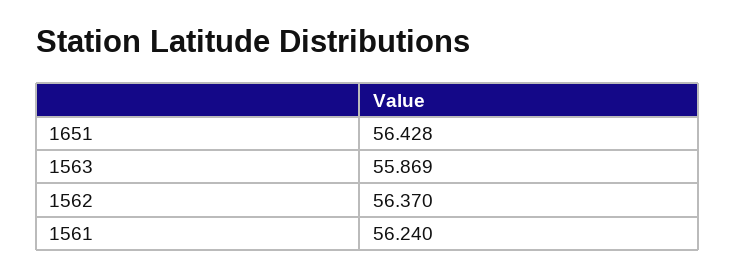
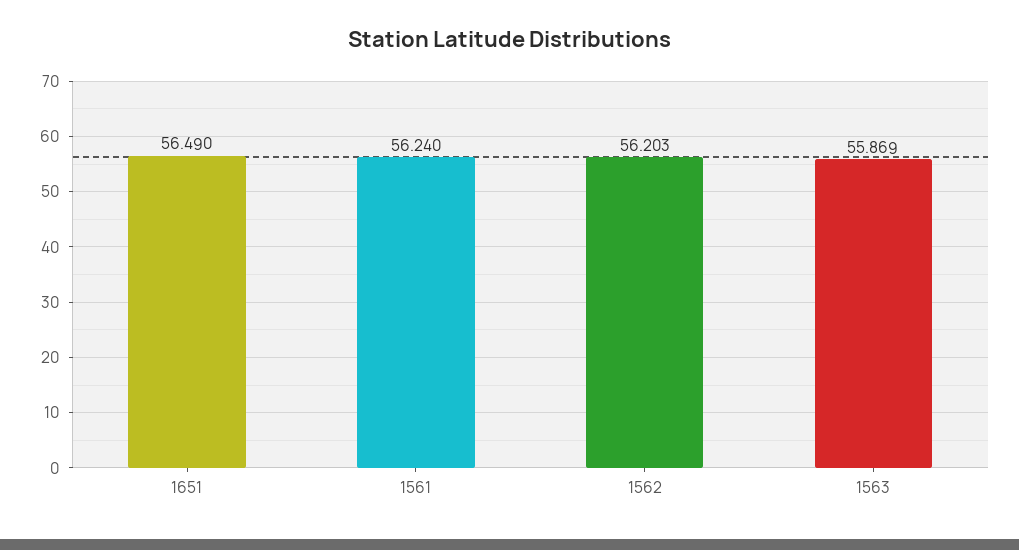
  {
-   "1651": 56.428,
+   "1651": 56.49,
    "1563": 55.869,
-   "1562": 56.37,
+   "1562": 56.203,
    "1561": 56.24
  }

